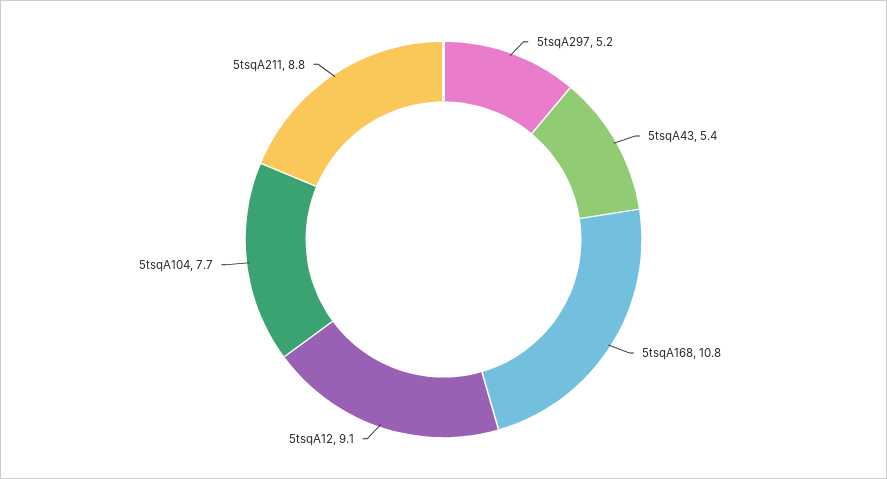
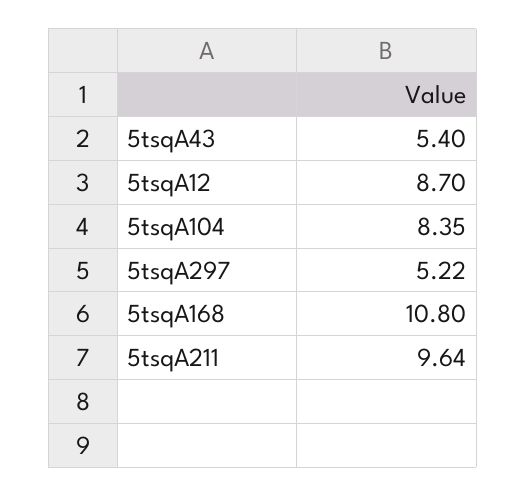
  {
    "5tsqA297": 5.22,
    "5tsqA43": 5.4,
    "5tsqA168": 10.8,
-   "5tsqA12": 9.1,
+   "5tsqA12": 8.7,
-   "5tsqA104": 7.7,
+   "5tsqA104": 8.35,
-   "5tsqA211": 8.8
+   "5tsqA211": 9.64
  }

